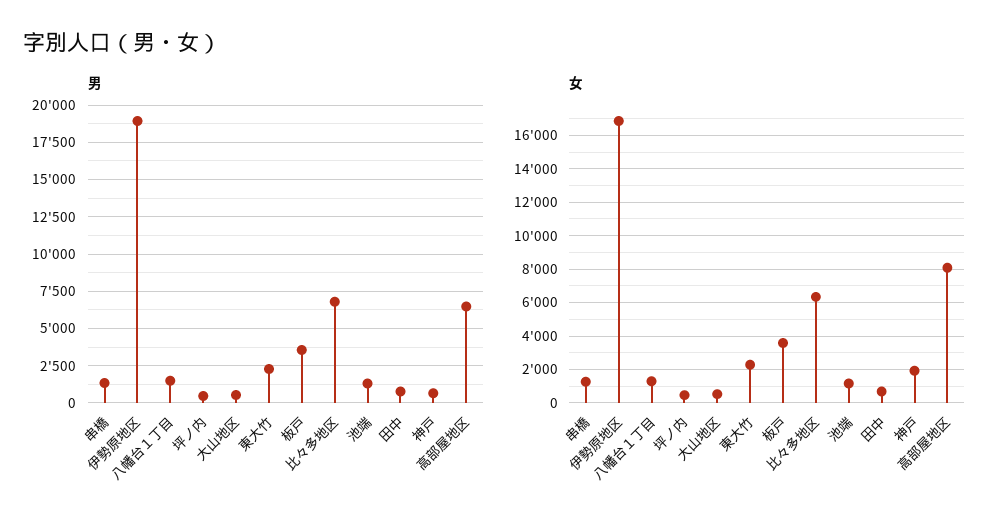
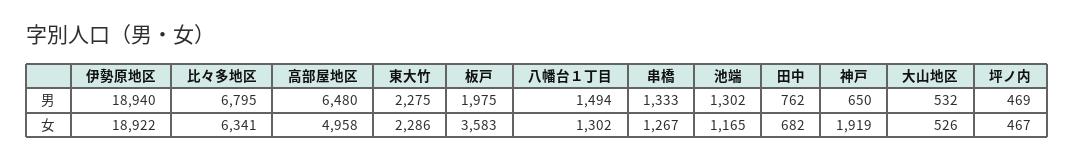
  {
    "男": {
      "串橋": 1333,
      "伊勢原地区": 18940,
      "八幡台１丁目": 1494,
      "坪ノ内": 469,
      "大山地区": 532,
      "東大竹": 2275,
-     "板戸": 3500,
+     "板戸": 1975,
      "比々多地区": 6795,
      "池端": 1302,
      "田中": 762,
      "神戸": 650,
      "高部屋地区": 6480
    },
    "女": {
      "串橋": 1267,
-     "伊勢原地区": 17000,
+     "伊勢原地区": 18922,
      "八幡台１丁目": 1302,
      "坪ノ内": 467,
      "大山地区": 526,
      "東大竹": 2286,
      "板戸": 3583,
      "比々多地区": 6341,
      "池端": 1165,
      "田中": 682,
      "神戸": 1919,
-     "高部屋地区": 8000
+     "高部屋地区": 4958
    }
  }

